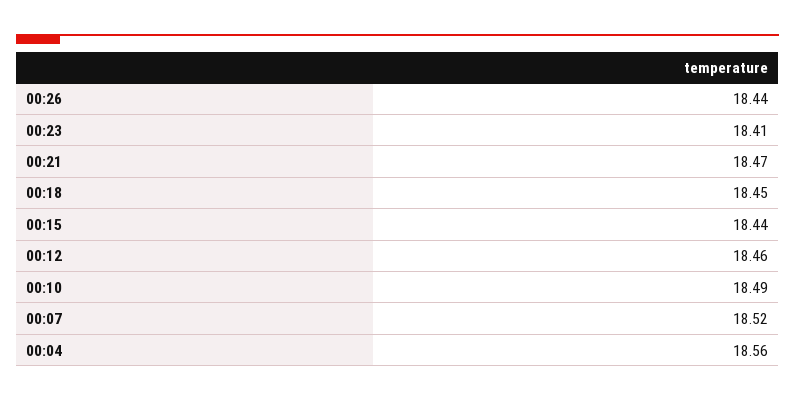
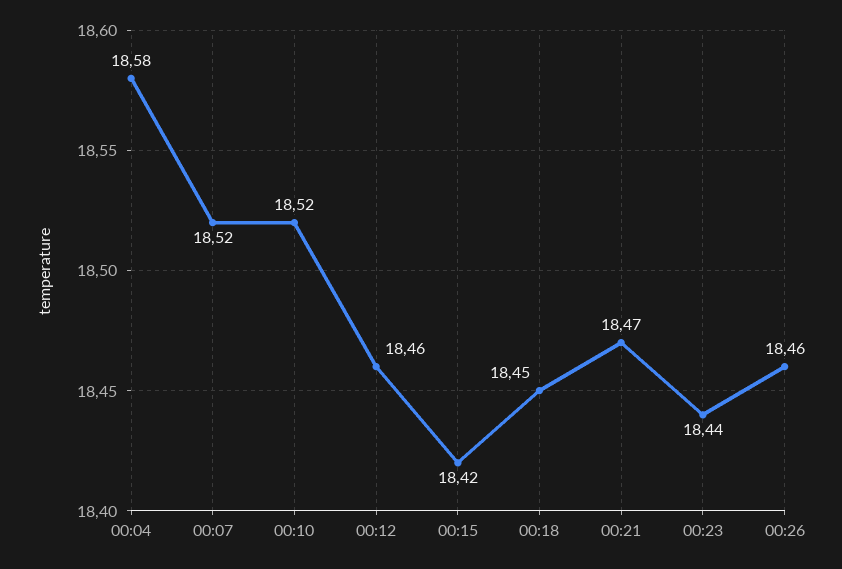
  {
-   "00:26": 18.44,
+   "00:26": 18.46,
-   "00:23": 18.41,
+   "00:23": 18.44,
    "00:21": 18.47,
    "00:18": 18.45,
-   "00:15": 18.44,
+   "00:15": 18.42,
    "00:12": 18.46,
-   "00:10": 18.49,
+   "00:10": 18.52,
    "00:07": 18.52,
-   "00:04": 18.56
+   "00:04": 18.58
  }

